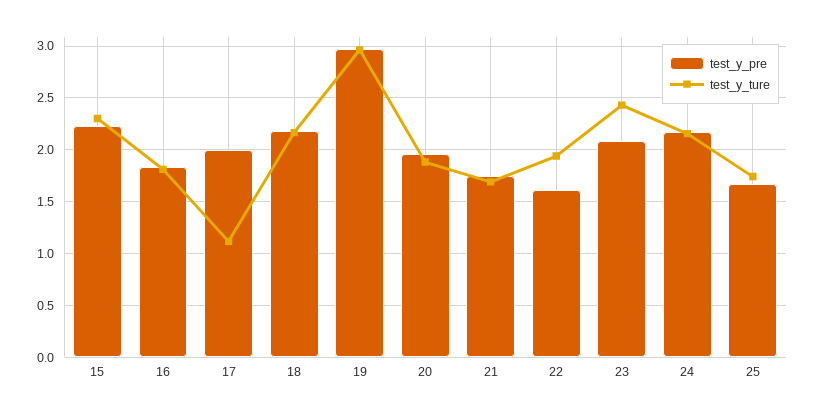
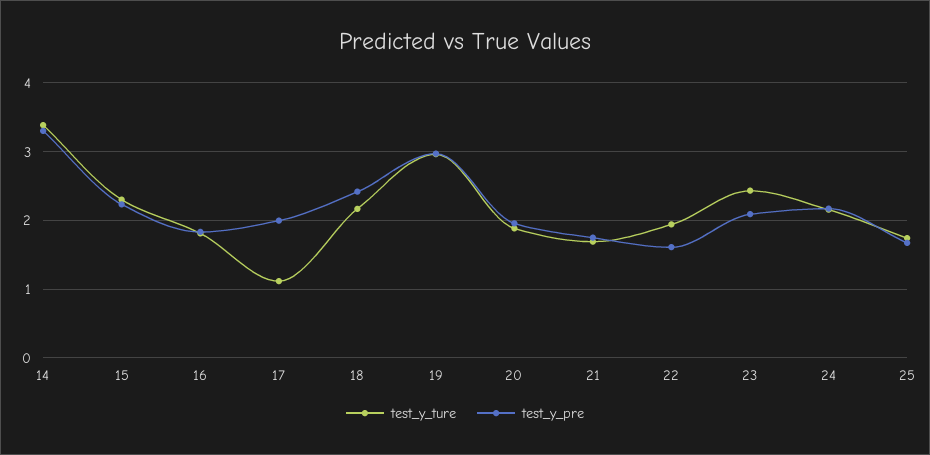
  {
    "test_y_pre": {
      "15": 2.2,
      "16": 1.8,
      "17": 2,
-     "18": 2.2,
+     "18": 2.4,
      "19": 3,
      "20": 2,
      "21": 1.7,
      "22": 1.6,
      "23": 2.1,
      "24": 2.2,
-     "25": 1.7
+     "25": 1.7,
+     "14": 3.3
    },
    "test_y_ture": {
      "15": 2.3,
      "16": 1.8,
      "17": 1.1,
      "18": 2.2,
      "19": 3,
      "20": 1.9,
      "21": 1.7,
      "22": 1.9,
      "23": 2.4,
      "24": 2.2,
-     "25": 1.7
+     "25": 1.7,
+     "14": 3.4
    }
  }

